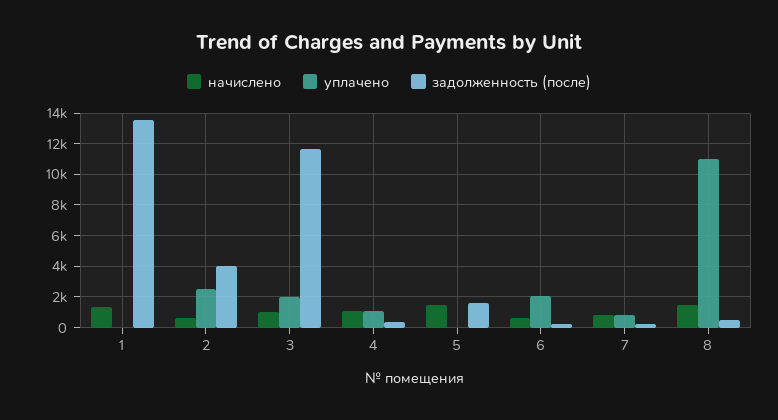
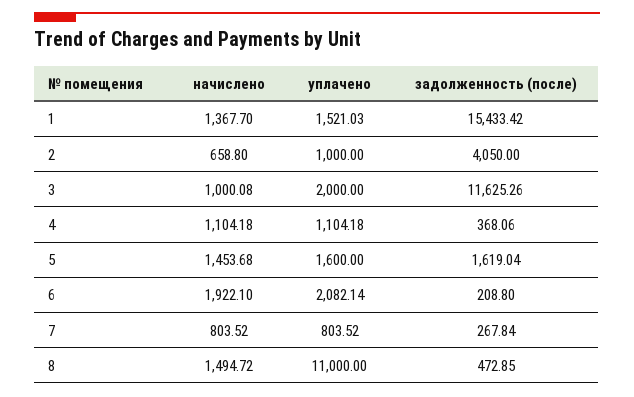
  {
    "начислено": {
      "1": 1367.7,
      "2": 658.8,
      "3": 1000.08,
      "4": 1104.18,
      "5": 1453.68,
-     "6": 500,
+     "6": 1922.1,
      "7": 803.52,
      "8": 1494.72
    },
    "уплачено": {
-     "1": 0,
+     "1": 1521.03,
-     "2": 2500,
+     "2": 1000,
      "3": 2000,
      "4": 1104.18,
-     "5": 0,
+     "5": 1600,
      "6": 2082.14,
      "7": 803.52,
      "8": 11000
    },
    "задолженность (после)": {
-     "1": 13500,
+     "1": 15433.42,
      "2": 4050,
      "3": 11625.26,
      "4": 368.06,
      "5": 1619.04,
      "6": 208.8,
      "7": 267.84,
      "8": 472.85
    }
  }

